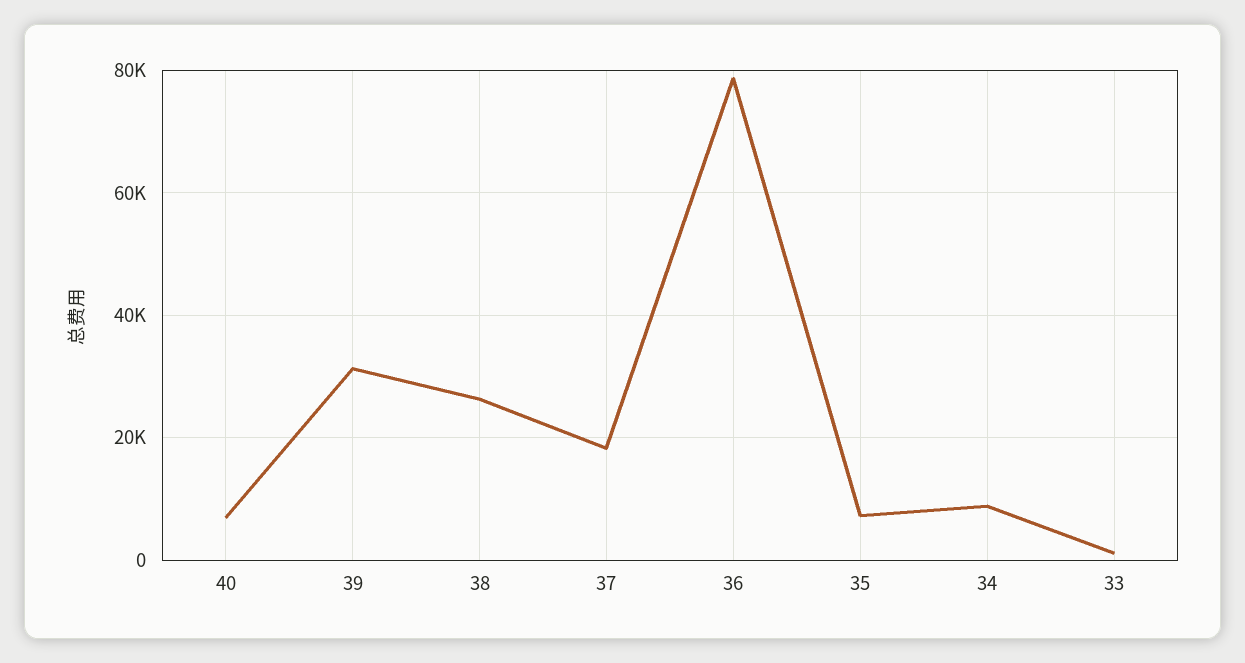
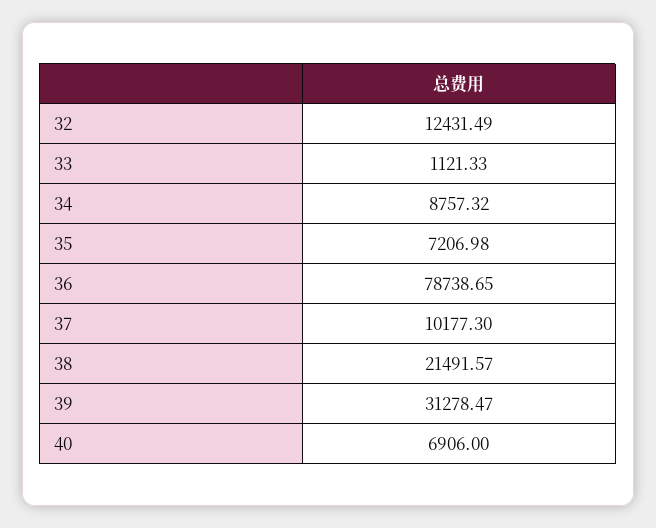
  {
    "40": 6906,
    "39": 31278.47,
-   "38": 26000,
+   "38": 21491.57,
-   "37": 18000,
+   "37": 10177.3,
    "36": 78738.65,
    "35": 7206.98,
    "34": 8757.32,
-   "33": 1121.33
+   "33": 1121.33,
+   "32": 12431.49
  }

